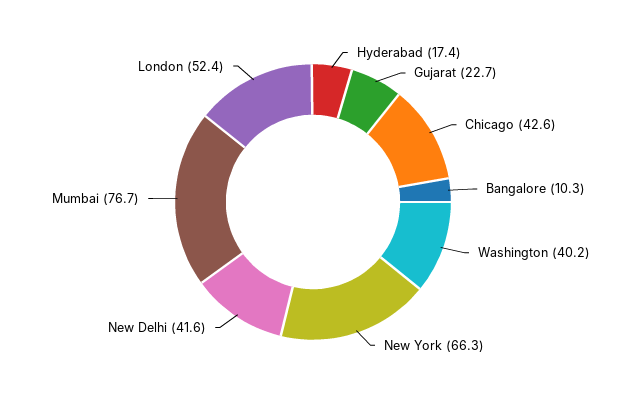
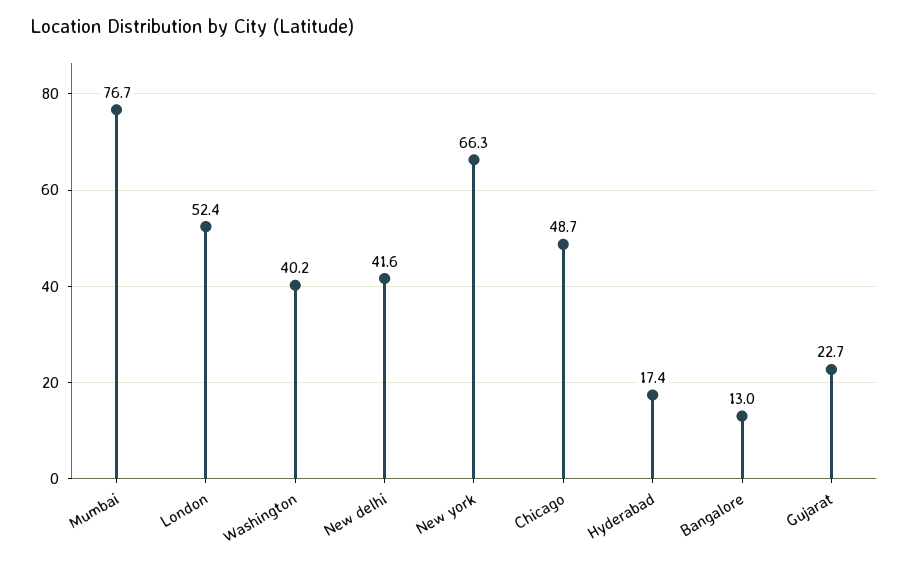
  {
    "Hyderabad": 17.4,
    "Gujarat": 22.7,
-   "Chicago": 42.6,
+   "Chicago": 48.7,
-   "Bangalore": 10.3,
+   "Bangalore": 13,
    "Washington": 40.2,
    "New York": 66.3,
    "New Delhi": 41.6,
    "Mumbai": 76.7,
    "London": 52.4
  }

